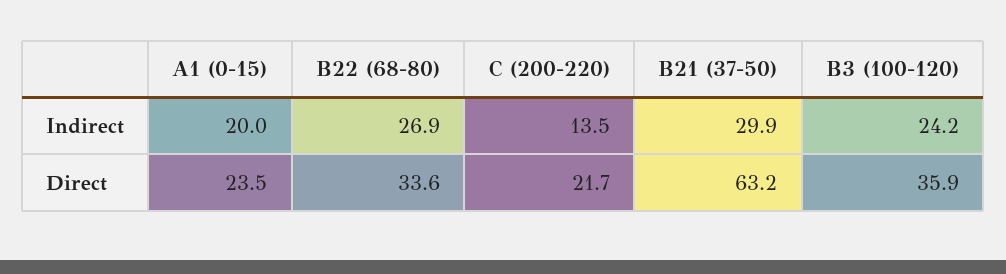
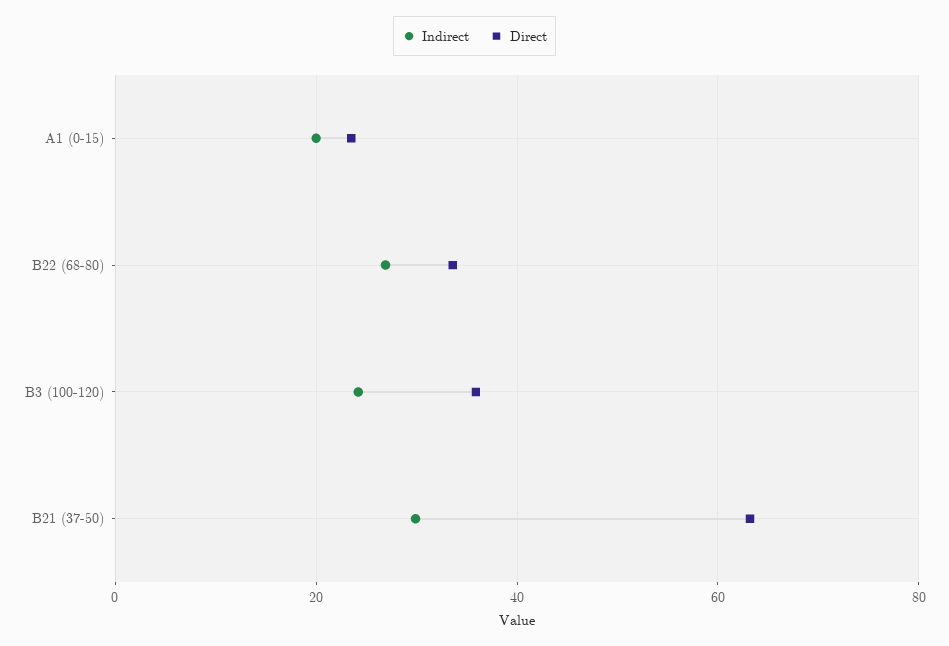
  {
    "Indirect": {
      "A1 (0-15)": 20,
      "B22 (68-80)": 26.9,
-     "C (200-220)": 13.5,
      "B21 (37-50)": 29.9,
      "B3 (100-120)": 24.2
    },
    "Direct": {
      "A1 (0-15)": 23.5,
      "B22 (68-80)": 33.6,
-     "C (200-220)": 21.7,
      "B21 (37-50)": 63.2,
      "B3 (100-120)": 35.9
    }
  }

